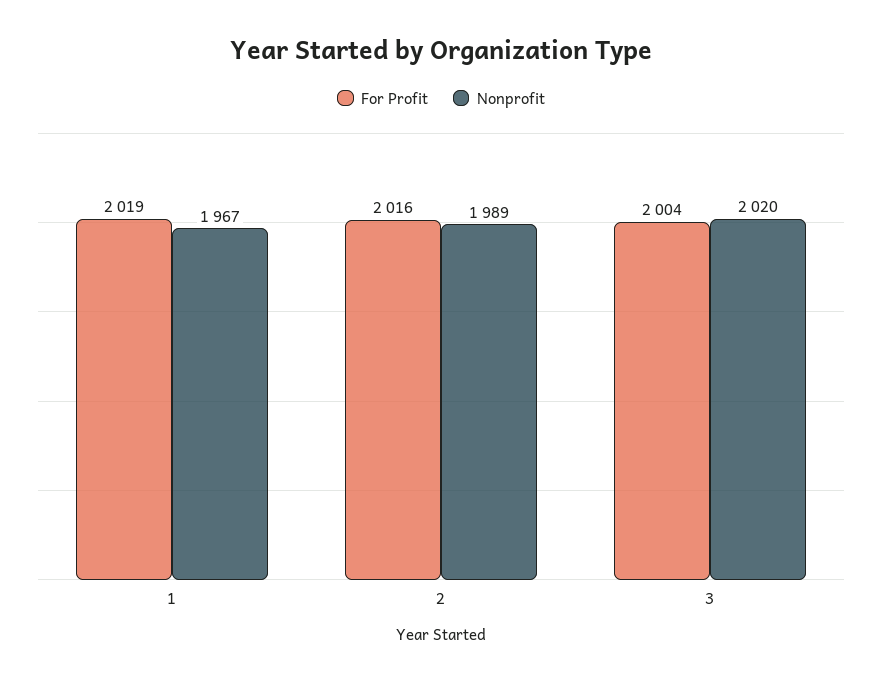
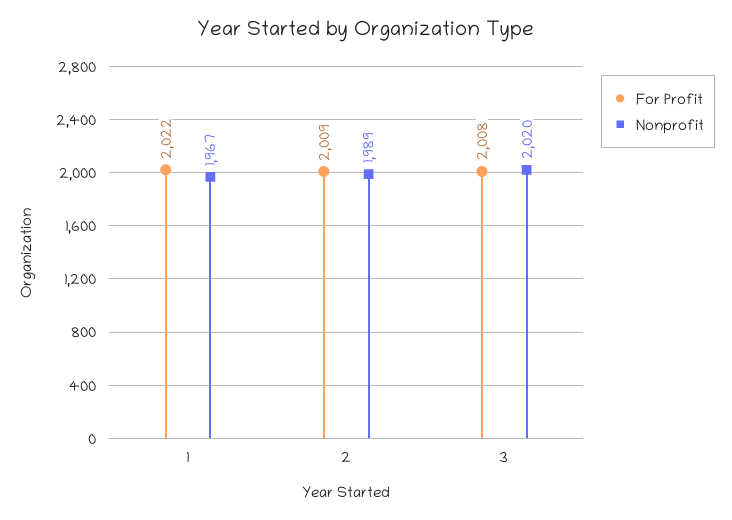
  {
    "For Profit": {
-     "1": 2019,
+     "1": 2022,
-     "2": 2016,
+     "2": 2009,
-     "3": 2004
+     "3": 2008
    },
    "Nonprofit": {
      "1": 1967,
      "2": 1989,
      "3": 2020
    }
  }

